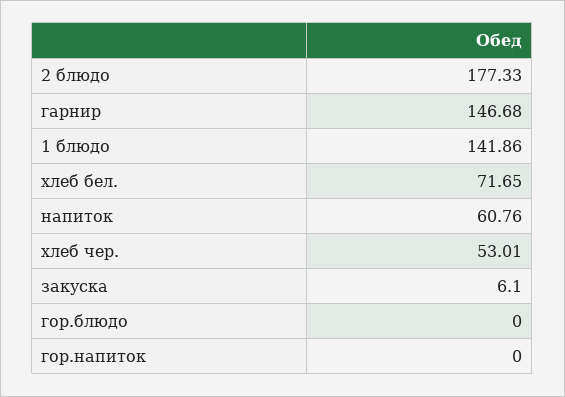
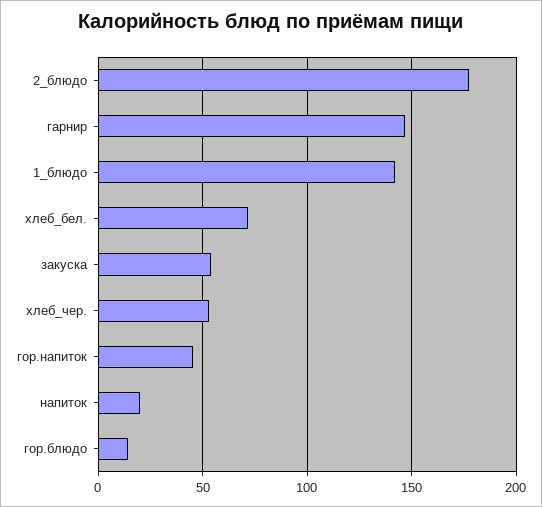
  {
    "2 блюдо": 177.33,
    "гарнир": 146.68,
    "1 блюдо": 141.86,
    "хлеб бел.": 71.65,
-   "напиток": 60.76,
+   "напиток": 20,
    "хлеб чер.": 53.01,
-   "закуска": 6.1,
+   "закуска": 55,
-   "гор.блюдо": 0,
+   "гор.блюдо": 15,
-   "гор.напиток": 0
+   "гор.напиток": 45
  }

